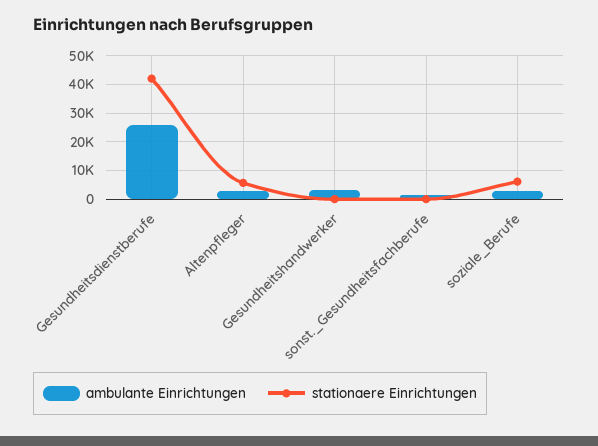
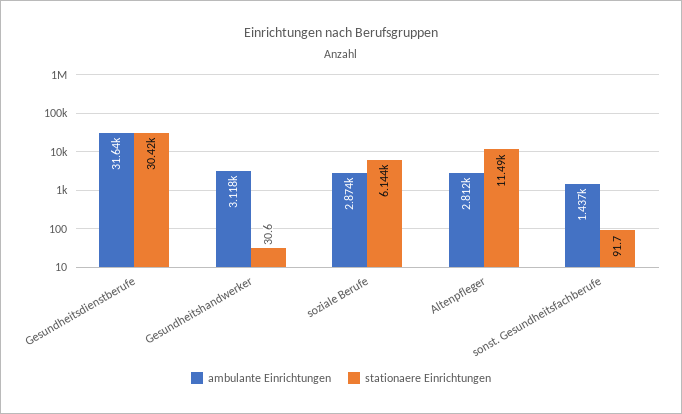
  {
    "ambulante Einrichtungen": {
-     "Gesundheitsdienstberufe": 25000,
+     "Gesundheitsdienstberufe": 31640,
      "Altenpfleger": 2812,
      "Gesundheitshandwerker": 3118,
      "sonst._Gesundheitsfachberufe": 1437,
      "soziale_Berufe": 2874
    },
    "stationaere Einrichtungen": {
-     "Gesundheitsdienstberufe": 42500,
+     "Gesundheitsdienstberufe": 30420,
-     "Altenpfleger": 5000,
+     "Altenpfleger": 11490,
      "Gesundheitshandwerker": 30.6,
      "sonst._Gesundheitsfachberufe": 91.7,
      "soziale_Berufe": 6144
    }
  }

